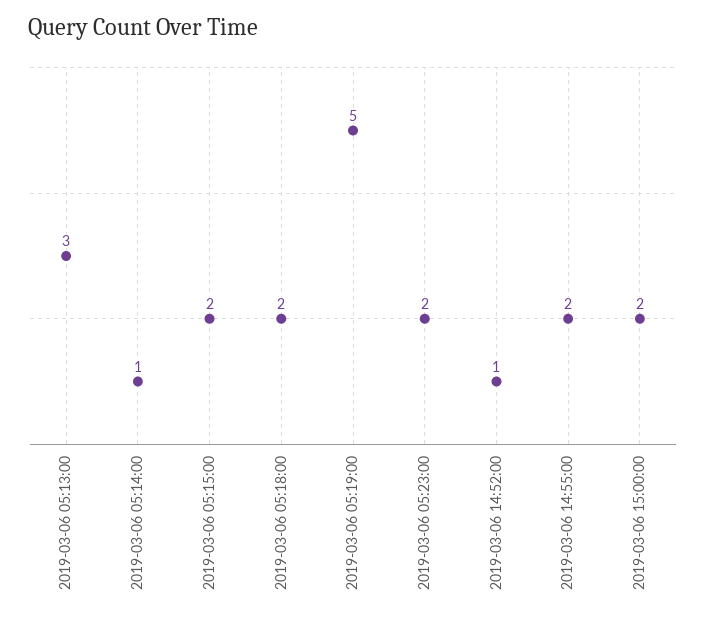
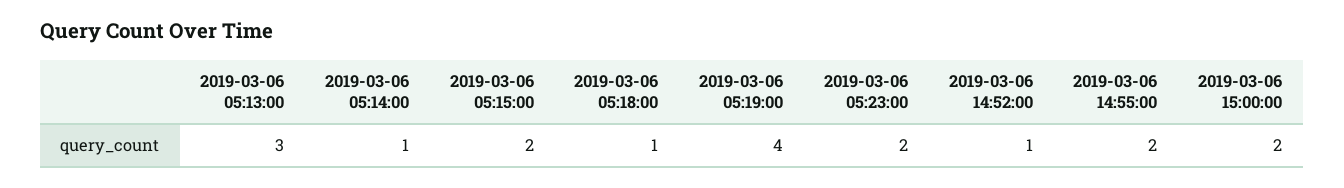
  {
    "2019-03-06 05:13:00": 3,
    "2019-03-06 05:14:00": 1,
    "2019-03-06 05:15:00": 2,
-   "2019-03-06 05:18:00": 2,
+   "2019-03-06 05:18:00": 1,
-   "2019-03-06 05:19:00": 5,
+   "2019-03-06 05:19:00": 4,
    "2019-03-06 05:23:00": 2,
    "2019-03-06 14:52:00": 1,
    "2019-03-06 14:55:00": 2,
    "2019-03-06 15:00:00": 2
  }

